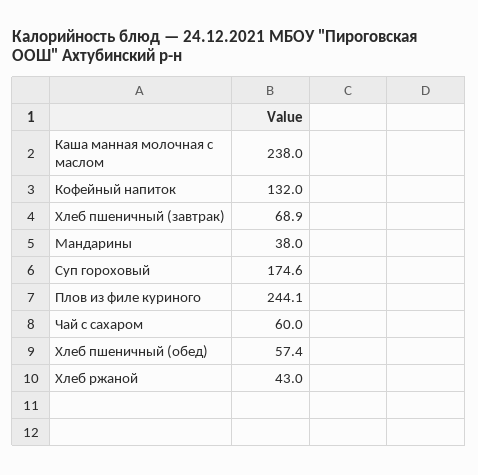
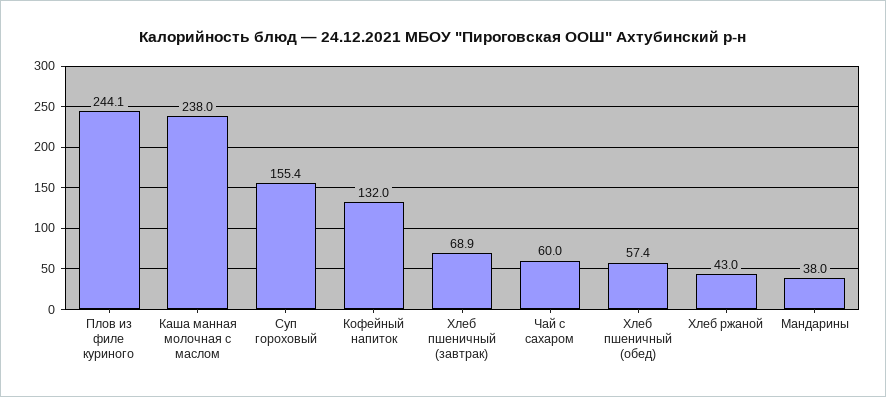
  {
    "Каша манная молочная с маслом": 238,
    "Кофейный напиток": 132,
    "Хлеб пшеничный (завтрак)": 68.9,
    "Мандарины": 38,
-   "Суп гороховый": 174.6,
+   "Суп гороховый": 155.4,
    "Плов из филе куриного": 244.1,
    "Чай с сахаром": 60,
    "Хлеб пшеничный (обед)": 57.4,
    "Хлеб ржаной": 43
  }

